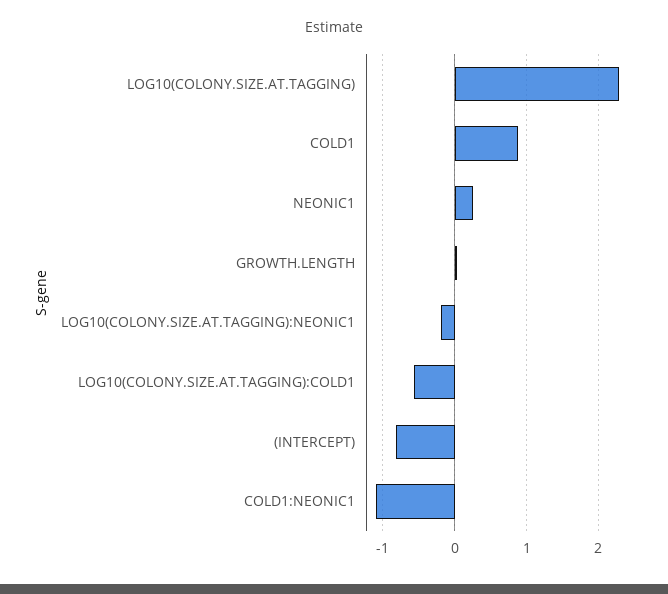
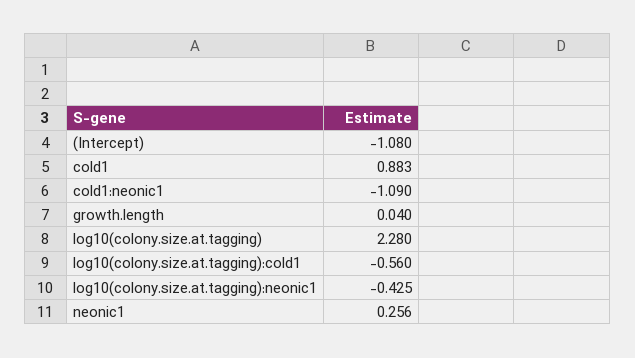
  {
    "LOG10(COLONY.SIZE.AT.TAGGING)": 2.28,
    "COLD1": 0.883,
    "NEONIC1": 0.256,
    "GROWTH.LENGTH": 0.04,
-   "LOG10(COLONY.SIZE.AT.TAGGING):NEONIC1": -0.2,
+   "LOG10(COLONY.SIZE.AT.TAGGING):NEONIC1": -0.425,
    "LOG10(COLONY.SIZE.AT.TAGGING):COLD1": -0.56,
-   "(INTERCEPT)": -0.8,
+   "(INTERCEPT)": -1.08,
    "COLD1:NEONIC1": -1.09
  }

